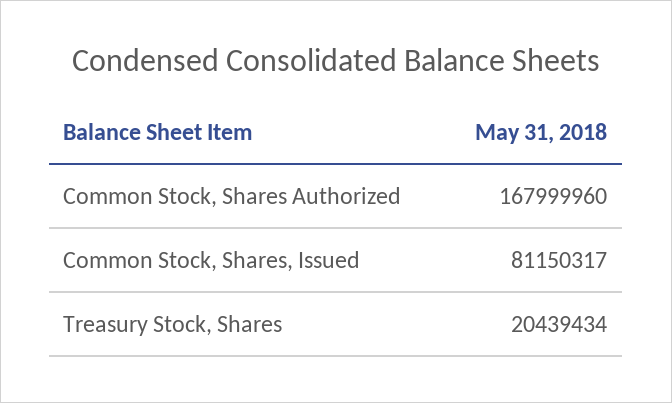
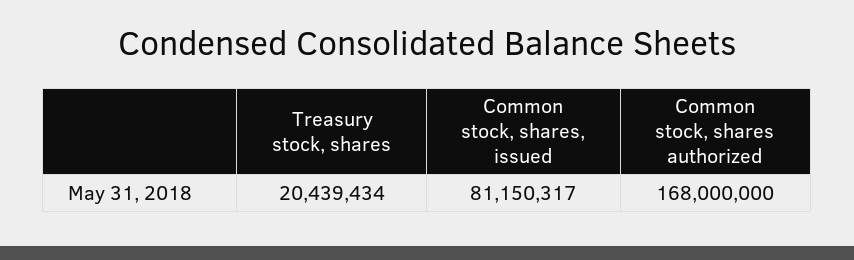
  {
-   "Common Stock, Shares Authorized": 167999960,
+   "Common Stock, Shares Authorized": 168000000,
    "Common Stock, Shares, Issued": 81150317,
    "Treasury Stock, Shares": 20439434
  }

